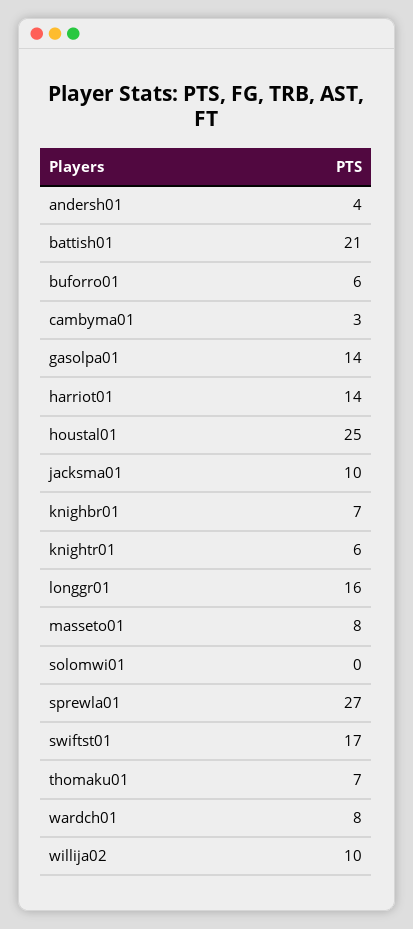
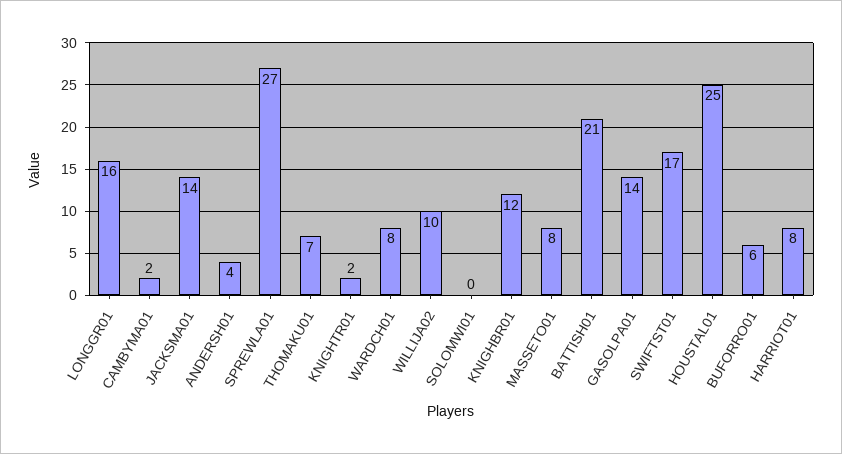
  {
    "andersh01": 4,
    "battish01": 21,
    "buforro01": 6,
-   "cambyma01": 3,
+   "cambyma01": 2,
    "gasolpa01": 14,
-   "harriot01": 14,
+   "harriot01": 8,
    "houstal01": 25,
-   "jacksma01": 10,
+   "jacksma01": 14,
-   "knighbr01": 7,
+   "knighbr01": 12,
-   "knightr01": 6,
+   "knightr01": 2,
    "longgr01": 16,
    "masseto01": 8,
    "solomwi01": 0,
    "sprewla01": 27,
    "swiftst01": 17,
    "thomaku01": 7,
    "wardch01": 8,
    "willija02": 10
  }

